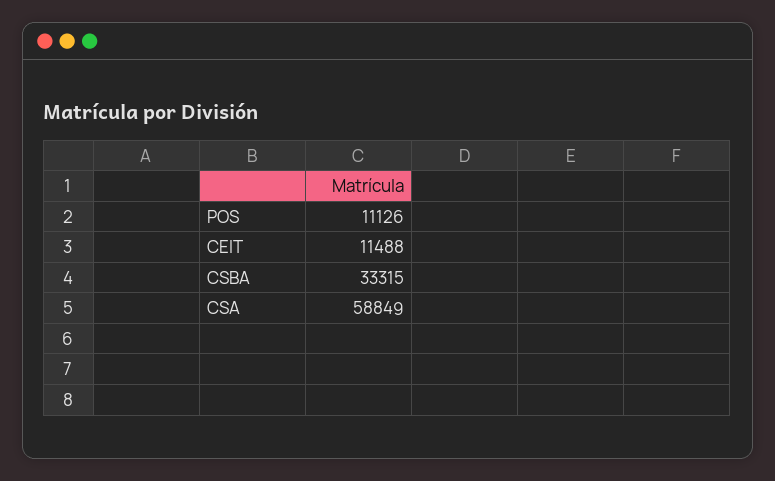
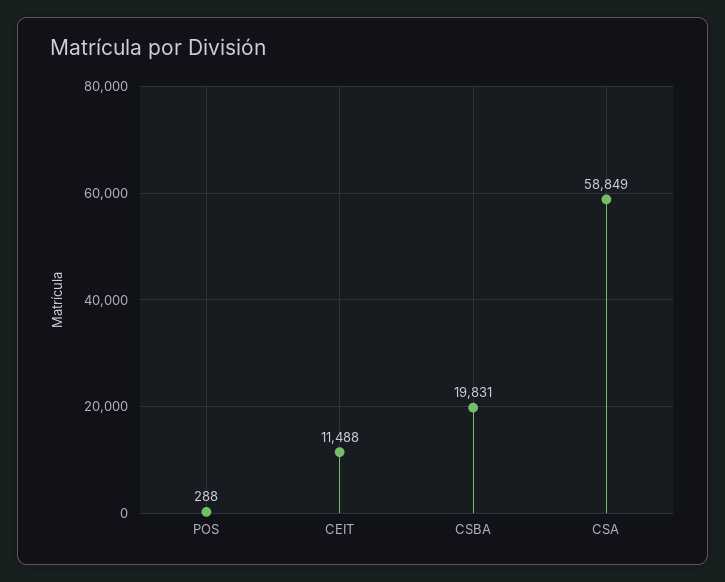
  {
-   "POS": 11126,
+   "POS": 288,
    "CEIT": 11488,
-   "CSBA": 33315,
+   "CSBA": 19831,
    "CSA": 58849
  }

